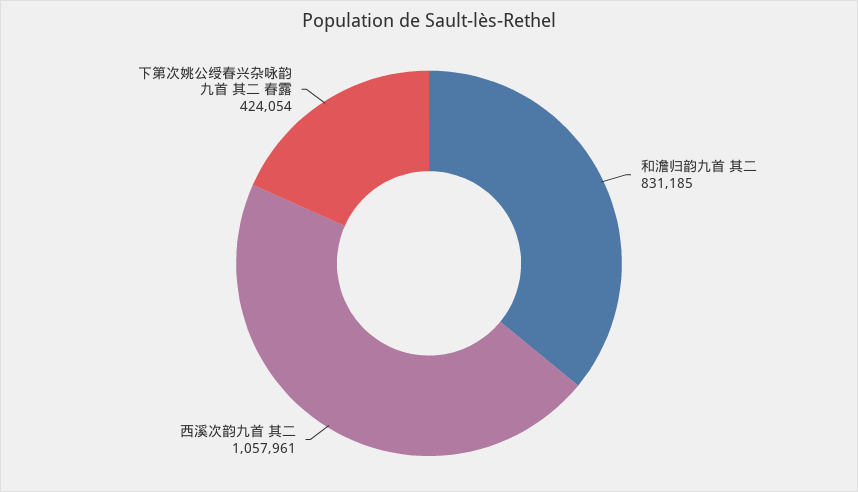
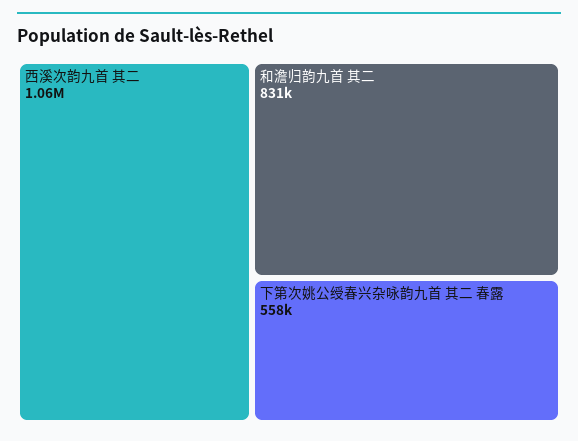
  {
    "和澹归韵九首 其二": 831185,
    "西溪次韵九首 其二": 1057961,
-   "下第次姚公绶春兴杂咏韵九首 其二 春露": 424054
+   "下第次姚公绶春兴杂咏韵九首 其二 春露": 558000
  }

